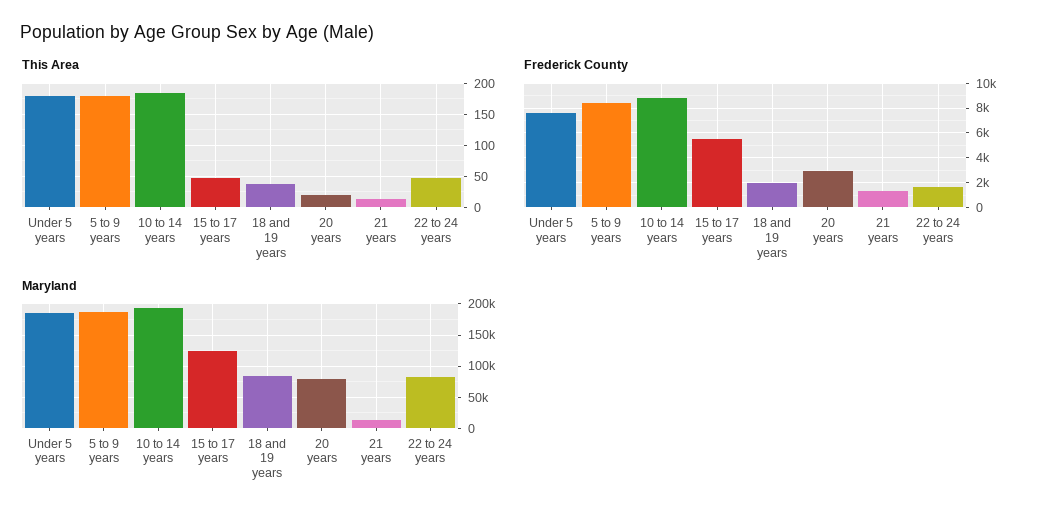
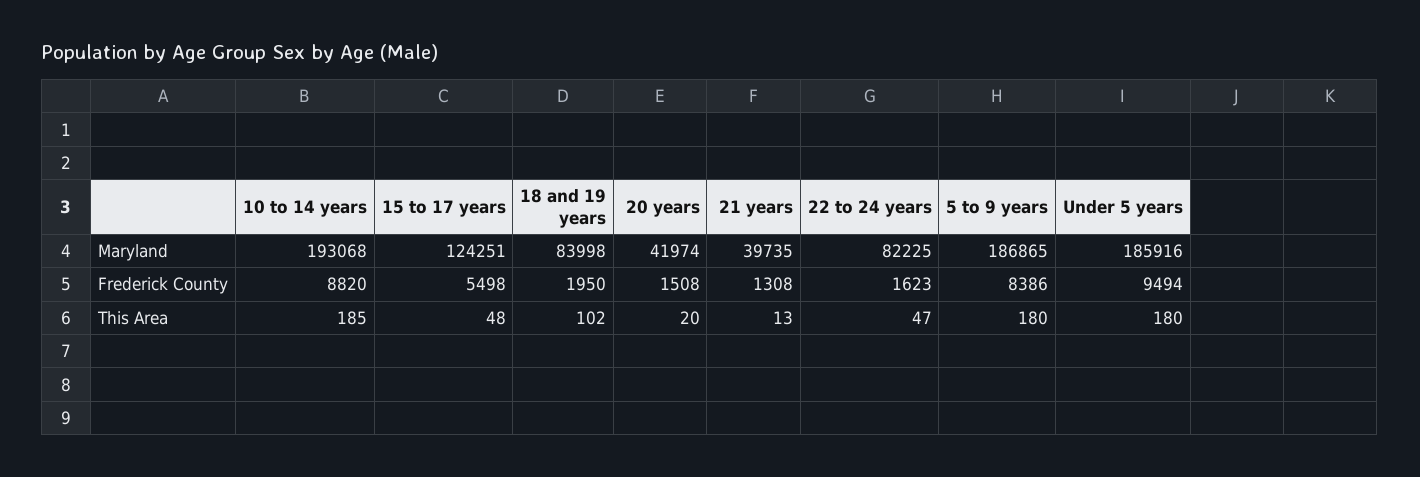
  {
    "This Area": {
      "Under 5 years": 180,
      "5 to 9 years": 180,
      "10 to 14 years": 185,
      "15 to 17 years": 48,
-     "18 and 19 years": 40,
+     "18 and 19 years": 102,
      "20 years": 20,
      "21 years": 13,
      "22 to 24 years": 47
    },
    "Frederick County": {
-     "Under 5 years": 7500,
+     "Under 5 years": 9494,
      "5 to 9 years": 8386,
      "10 to 14 years": 8820,
      "15 to 17 years": 5498,
      "18 and 19 years": 1950,
-     "20 years": 3000,
+     "20 years": 1508,
      "21 years": 1308,
      "22 to 24 years": 1623
    },
    "Maryland": {
      "Under 5 years": 185916,
      "5 to 9 years": 186865,
      "10 to 14 years": 193068,
      "15 to 17 years": 124251,
      "18 and 19 years": 83998,
-     "20 years": 80000,
+     "20 years": 41974,
-     "21 years": 10000,
+     "21 years": 39735,
      "22 to 24 years": 82225
    }
  }

